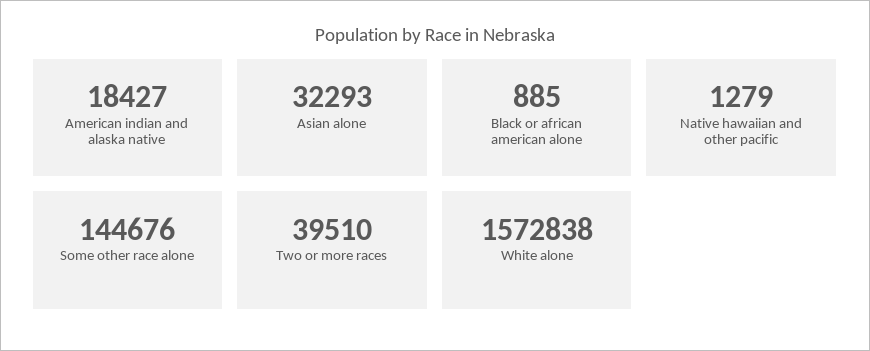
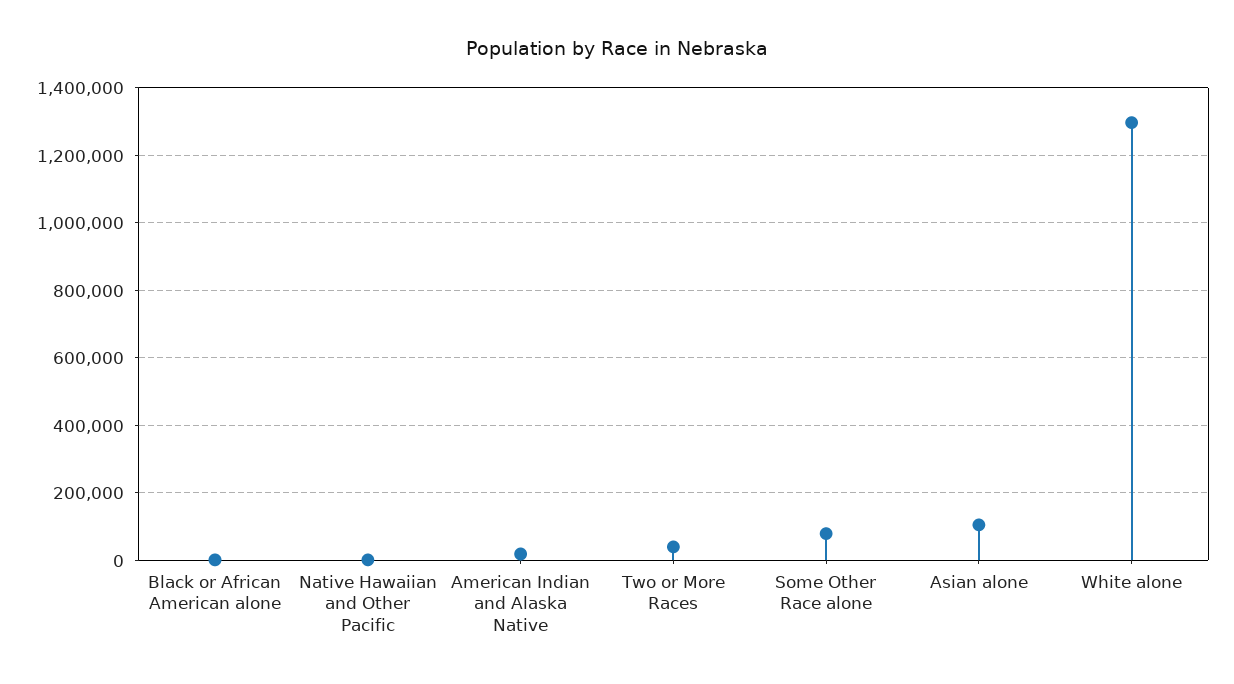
  {
    "American indian and alaska native": 18427,
-   "Asian alone": 32293,
+   "Asian alone": 100000,
    "Black or african american alone": 885,
    "Native hawaiian and other pacific": 1279,
-   "Some other race alone": 144676,
+   "Some other race alone": 80000,
    "Two or more races": 39510,
-   "White alone": 1572838
+   "White alone": 1300000
  }

